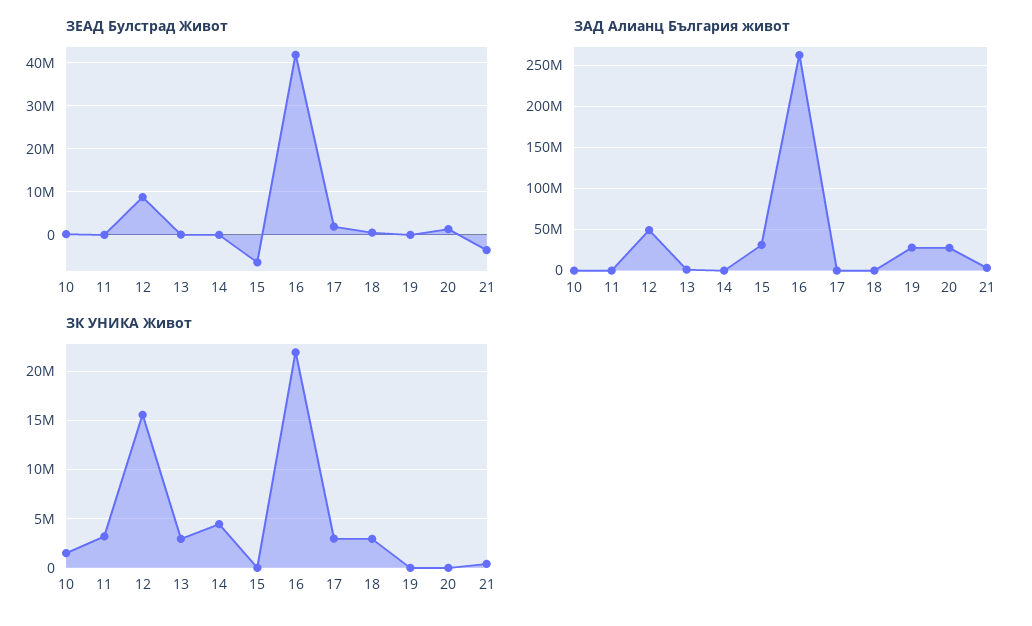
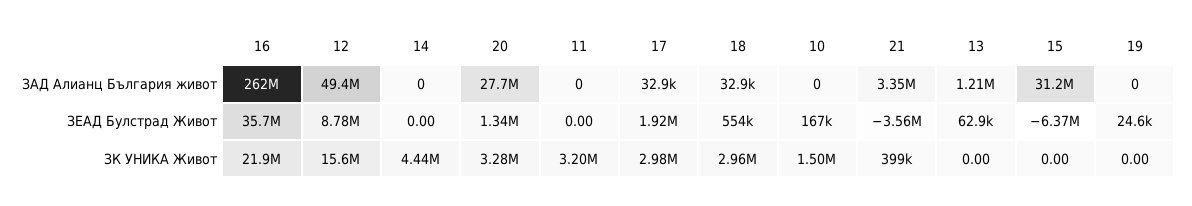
  {
    "ЗЕАД Булстрад Живот": {
      "10": 167000,
      "11": 0,
      "12": 8780000,
      "13": 62900,
      "14": 0,
      "15": -6370000,
-     "16": 42000000,
+     "16": 35700000,
      "17": 1920000,
      "18": 554000,
      "19": 24600,
      "20": 1340000,
      "21": -3560000
    },
    "ЗАД Алианц България живот": {
      "10": 0,
      "11": 0,
      "12": 49400000,
      "13": 1210000,
      "14": 0,
      "15": 31200000,
      "16": 262000000,
      "17": 32900,
      "18": 32900,
-     "19": 30000000,
+     "19": 0,
      "20": 27700000,
      "21": 3350000
    },
    "ЗК УНИКА Живот": {
      "10": 1500000,
      "11": 3200000,
      "12": 15600000,
-     "13": 3000000,
+     "13": 0,
      "14": 4440000,
      "15": 0,
      "16": 21900000,
      "17": 2980000,
      "18": 2960000,
      "19": 0,
-     "20": 0,
+     "20": 3280000,
      "21": 399000
    }
  }

